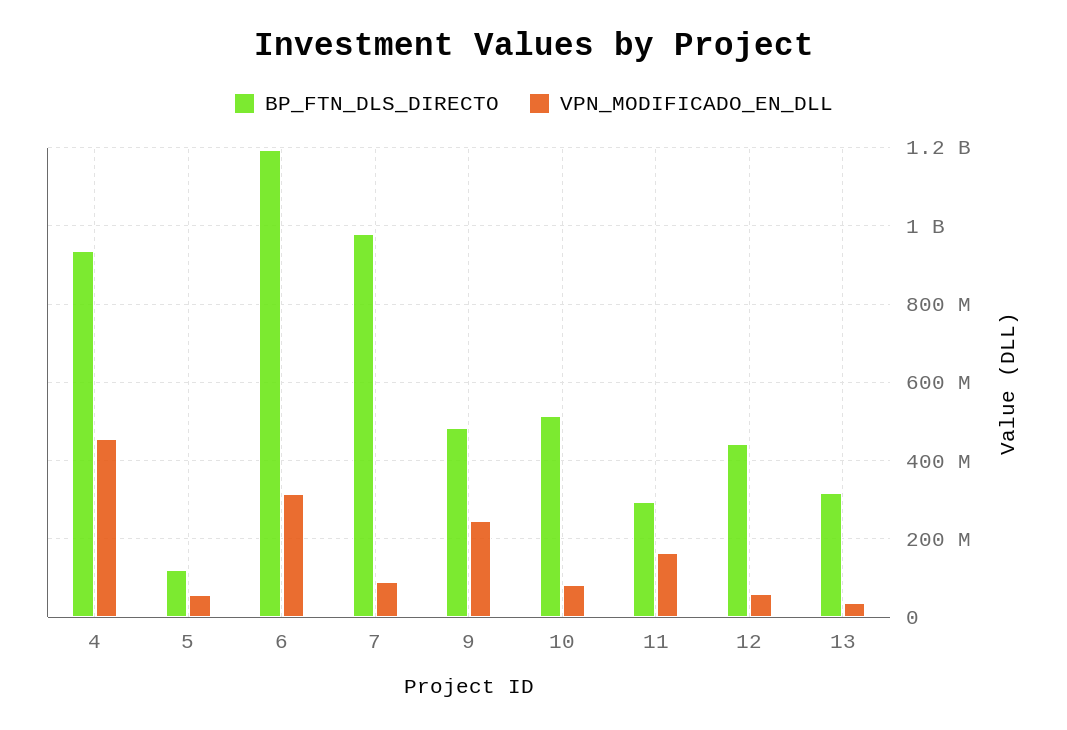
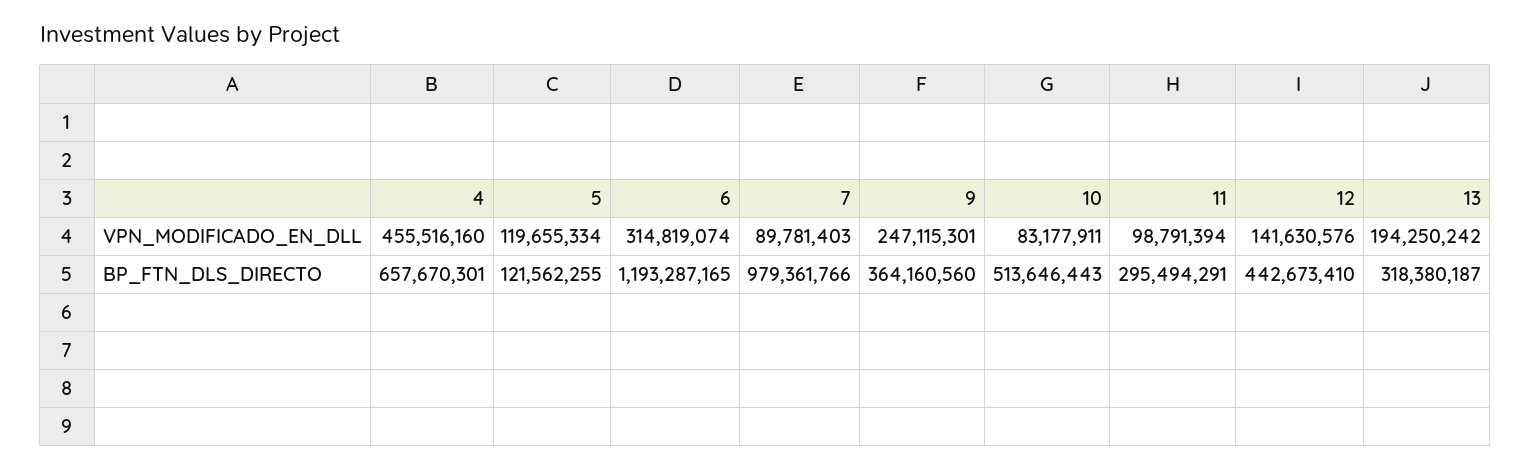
  {
    "BP_FTN_DLS_DIRECTO": {
-     "4": 940000000,
+     "4": 657670301,
      "5": 121562255,
      "6": 1193287165,
      "7": 979361766,
-     "9": 480000000,
+     "9": 364160560,
      "10": 513646443,
      "11": 295494291,
      "12": 442673410,
      "13": 318380187
    },
    "VPN_MODIFICADO_EN_DLL": {
      "4": 455516160,
-     "5": 60000000,
+     "5": 119655334,
      "6": 314819074,
      "7": 89781403,
      "9": 247115301,
      "10": 83177911,
-     "11": 160000000,
+     "11": 98791394,
-     "12": 60000000,
+     "12": 141630576,
-     "13": 40000000
+     "13": 194250242
    }
  }

